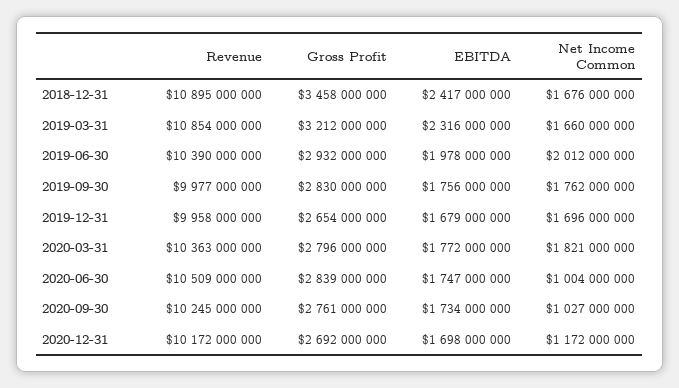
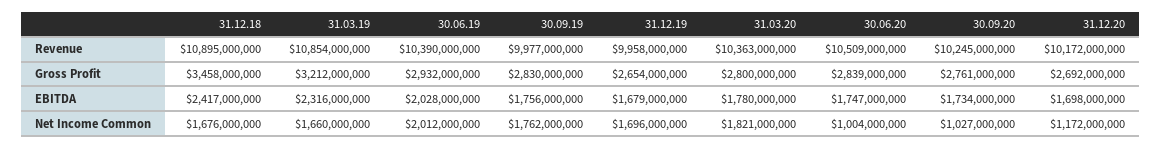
  {
    "Revenue": {
      "2018-12-31": 10895000000,
      "2019-03-31": 10854000000,
      "2019-06-30": 10390000000,
      "2019-09-30": 9977000000,
      "2019-12-31": 9958000000,
      "2020-03-31": 10363000000,
      "2020-06-30": 10509000000,
      "2020-09-30": 10245000000,
      "2020-12-31": 10172000000
    },
    "Gross Profit": {
      "2018-12-31": 3458000000,
      "2019-03-31": 3212000000,
      "2019-06-30": 2932000000,
      "2019-09-30": 2830000000,
      "2019-12-31": 2654000000,
-     "2020-03-31": 2796000000,
+     "2020-03-31": 2800000000,
      "2020-06-30": 2839000000,
      "2020-09-30": 2761000000,
      "2020-12-31": 2692000000
    },
    "EBITDA": {
      "2018-12-31": 2417000000,
      "2019-03-31": 2316000000,
-     "2019-06-30": 1978000000,
+     "2019-06-30": 2028000000,
      "2019-09-30": 1756000000,
      "2019-12-31": 1679000000,
-     "2020-03-31": 1772000000,
+     "2020-03-31": 1780000000,
      "2020-06-30": 1747000000,
      "2020-09-30": 1734000000,
      "2020-12-31": 1698000000
    },
    "Net Income Common": {
      "2018-12-31": 1676000000,
      "2019-03-31": 1660000000,
      "2019-06-30": 2012000000,
      "2019-09-30": 1762000000,
      "2019-12-31": 1696000000,
      "2020-03-31": 1821000000,
      "2020-06-30": 1004000000,
      "2020-09-30": 1027000000,
      "2020-12-31": 1172000000
    }
  }

